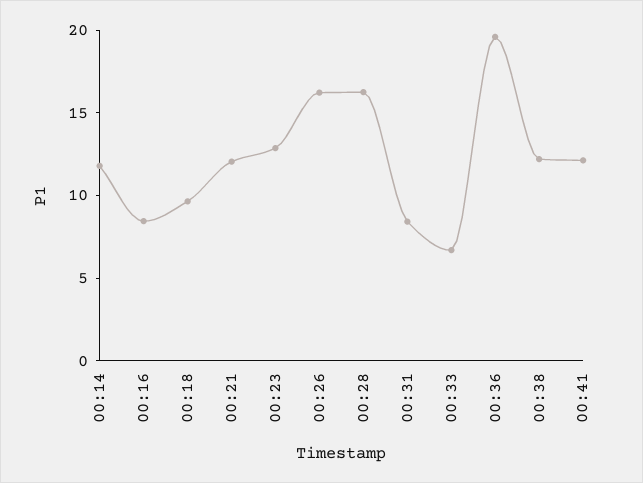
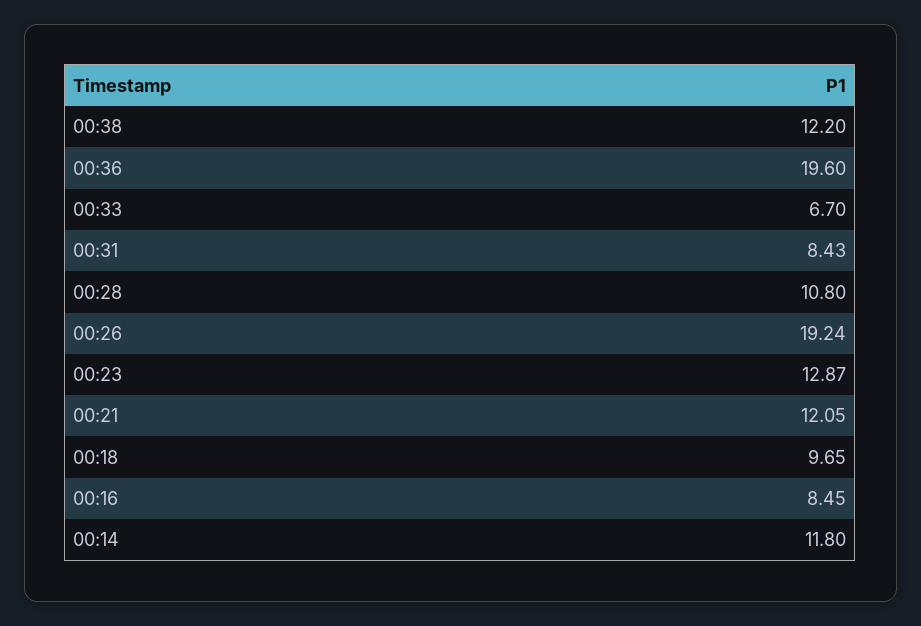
  {
    "00:14": 11.8,
    "00:16": 8.45,
    "00:18": 9.65,
    "00:21": 12.05,
    "00:23": 12.87,
-   "00:26": 16,
+   "00:26": 19.24,
-   "00:28": 16,
+   "00:28": 10.8,
    "00:31": 8.43,
    "00:33": 6.7,
    "00:36": 19.6,
-   "00:38": 12.2,
+   "00:38": 12.2
-   "00:41": 12
  }

